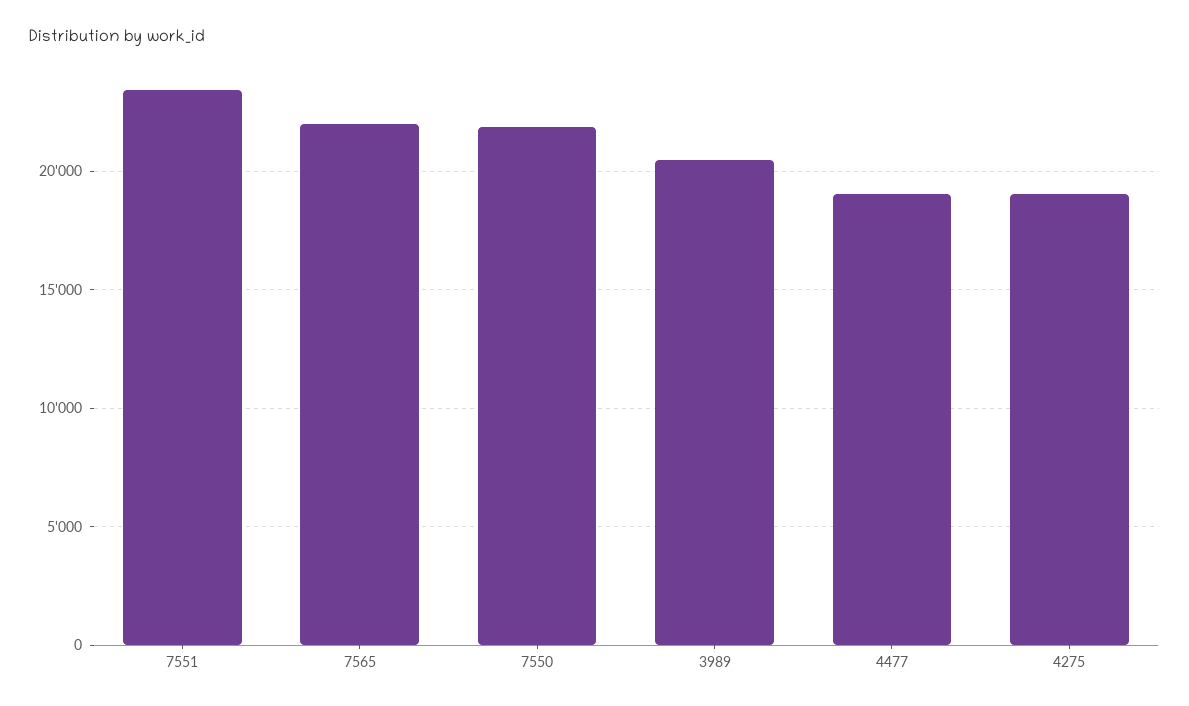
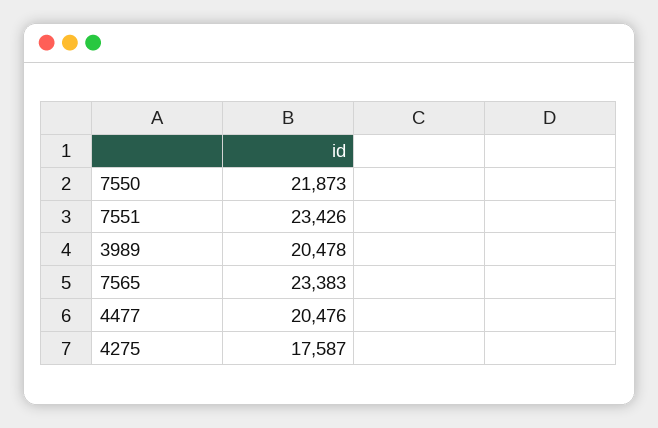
  {
    "7551": 23426,
-   "7565": 22000,
+   "7565": 23383,
    "7550": 21873,
    "3989": 20478,
-   "4477": 19000,
+   "4477": 20476,
-   "4275": 19000
+   "4275": 17587
  }

